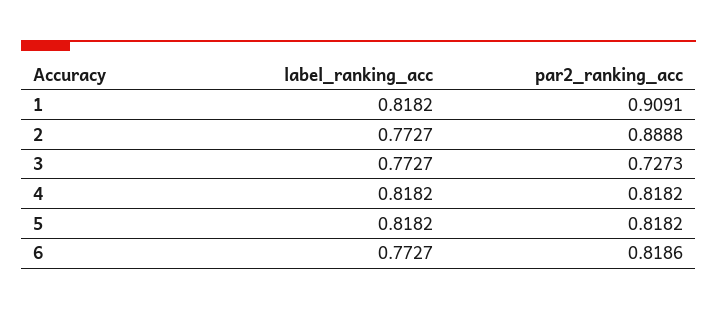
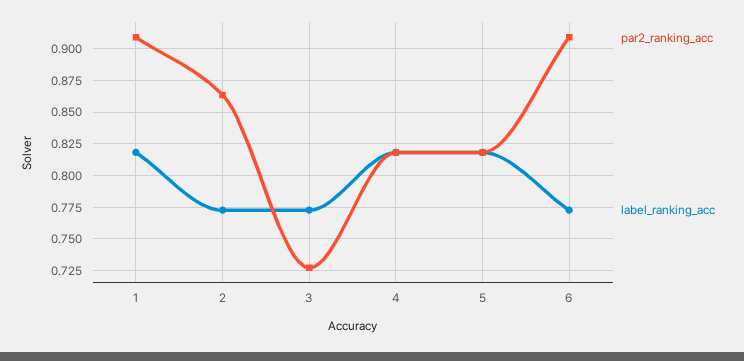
  {
    "label_ranking_acc": {
      "1": 0.8182,
      "2": 0.7727,
      "3": 0.7727,
      "4": 0.8182,
      "5": 0.8182,
      "6": 0.7727
    },
    "par2_ranking_acc": {
      "1": 0.9091,
-     "2": 0.8888,
+     "2": 0.865,
      "3": 0.7273,
      "4": 0.8182,
      "5": 0.8182,
-     "6": 0.8186
+     "6": 0.91
    }
  }

